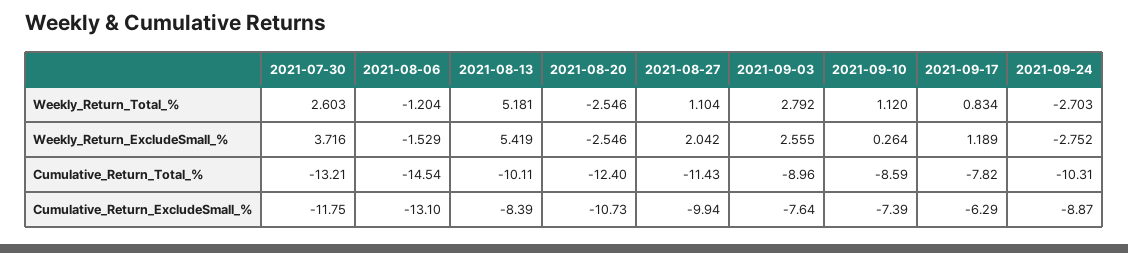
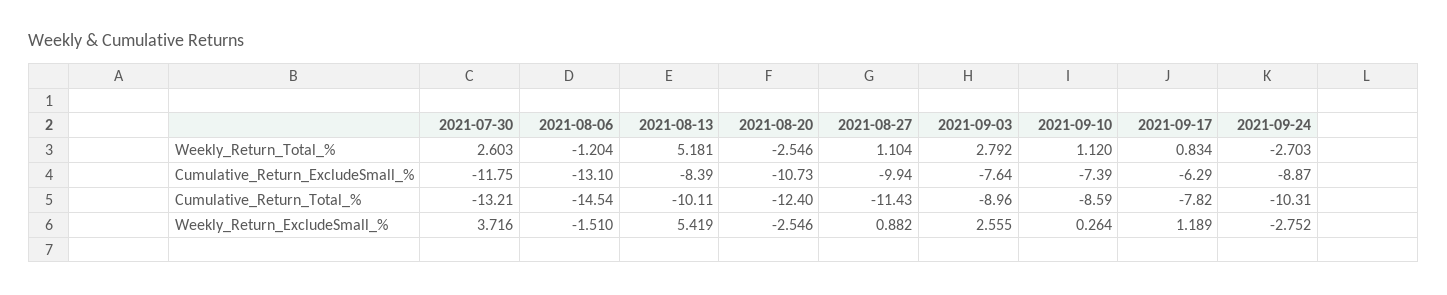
  {
    "2021-07-30": {
      "Weekly_Return_Total_%": 2.603,
      "Weekly_Return_ExcludeSmall_%": 3.716,
      "Cumulative_Return_Total_%": -13.21,
      "Cumulative_Return_ExcludeSmall_%": -11.75
    },
    "2021-08-06": {
      "Weekly_Return_Total_%": -1.204,
-     "Weekly_Return_ExcludeSmall_%": -1.529,
+     "Weekly_Return_ExcludeSmall_%": -1.51,
      "Cumulative_Return_Total_%": -14.54,
      "Cumulative_Return_ExcludeSmall_%": -13.1
    },
    "2021-08-13": {
      "Weekly_Return_Total_%": 5.181,
      "Weekly_Return_ExcludeSmall_%": 5.419,
      "Cumulative_Return_Total_%": -10.11,
      "Cumulative_Return_ExcludeSmall_%": -8.39
    },
    "2021-08-20": {
      "Weekly_Return_Total_%": -2.546,
      "Weekly_Return_ExcludeSmall_%": -2.546,
      "Cumulative_Return_Total_%": -12.4,
      "Cumulative_Return_ExcludeSmall_%": -10.73
    },
    "2021-08-27": {
      "Weekly_Return_Total_%": 1.104,
-     "Weekly_Return_ExcludeSmall_%": 2.042,
+     "Weekly_Return_ExcludeSmall_%": 0.882,
      "Cumulative_Return_Total_%": -11.43,
      "Cumulative_Return_ExcludeSmall_%": -9.94
    },
    "2021-09-03": {
      "Weekly_Return_Total_%": 2.792,
      "Weekly_Return_ExcludeSmall_%": 2.555,
      "Cumulative_Return_Total_%": -8.96,
      "Cumulative_Return_ExcludeSmall_%": -7.64
    },
    "2021-09-10": {
      "Weekly_Return_Total_%": 1.12,
      "Weekly_Return_ExcludeSmall_%": 0.264,
      "Cumulative_Return_Total_%": -8.59,
      "Cumulative_Return_ExcludeSmall_%": -7.39
    },
    "2021-09-17": {
      "Weekly_Return_Total_%": 0.834,
      "Weekly_Return_ExcludeSmall_%": 1.189,
      "Cumulative_Return_Total_%": -7.82,
      "Cumulative_Return_ExcludeSmall_%": -6.29
    },
    "2021-09-24": {
      "Weekly_Return_Total_%": -2.703,
      "Weekly_Return_ExcludeSmall_%": -2.752,
      "Cumulative_Return_Total_%": -10.31,
      "Cumulative_Return_ExcludeSmall_%": -8.87
    }
  }

